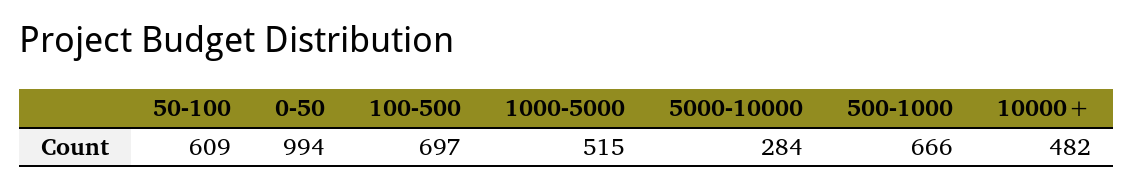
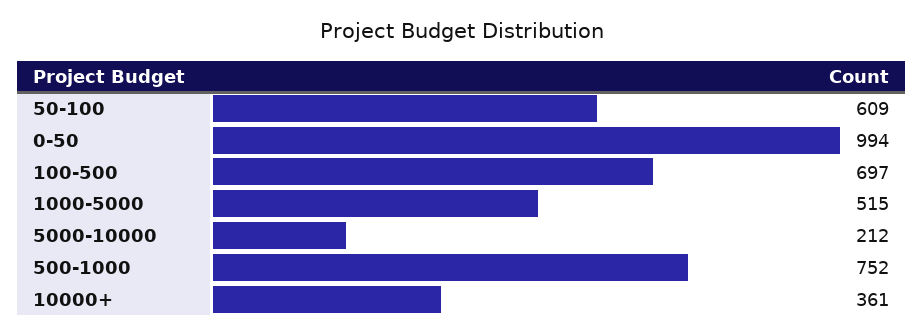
  {
    "50-100": 609,
    "0-50": 994,
    "100-500": 697,
    "1000-5000": 515,
-   "5000-10000": 284,
+   "5000-10000": 212,
-   "500-1000": 666,
+   "500-1000": 752,
-   "10000+": 482
+   "10000+": 361
  }

